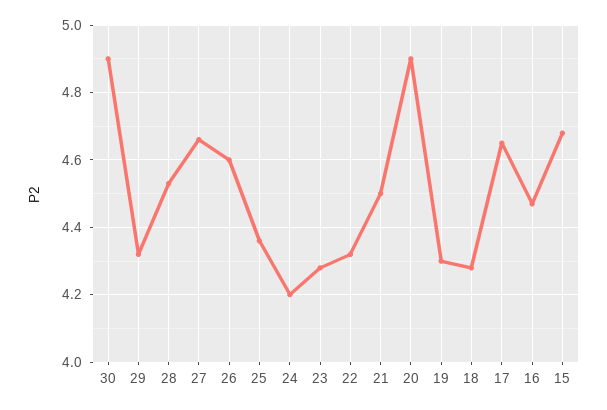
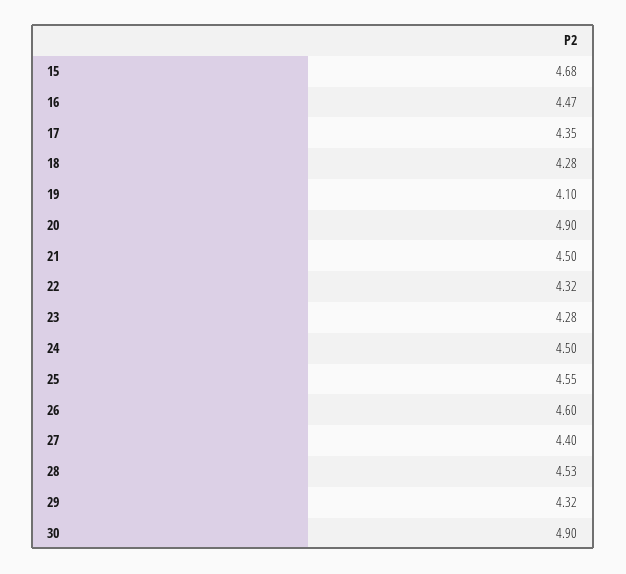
  {
    "30": 4.9,
    "29": 4.32,
    "28": 4.53,
-   "27": 4.65,
+   "27": 4.4,
    "26": 4.6,
-   "25": 4.35,
+   "25": 4.55,
-   "24": 4.2,
+   "24": 4.5,
    "23": 4.28,
    "22": 4.32,
    "21": 4.5,
    "20": 4.9,
-   "19": 4.3,
+   "19": 4.1,
    "18": 4.28,
-   "17": 4.65,
+   "17": 4.35,
    "16": 4.47,
    "15": 4.68
  }

